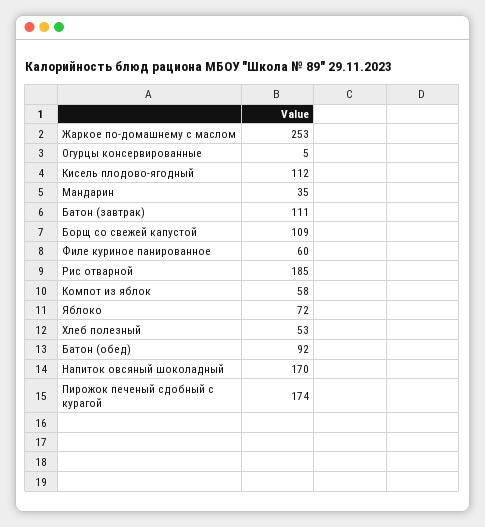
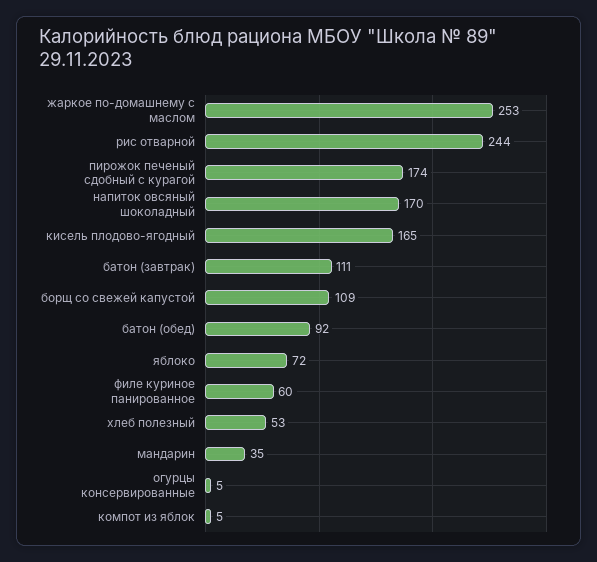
  {
    "Жаркое по-домашнему с маслом": 253,
    "Огурцы консервированные": 5,
-   "Кисель плодово-ягодный": 112,
+   "Кисель плодово-ягодный": 165,
    "Мандарин": 35,
    "Батон (завтрак)": 111,
    "Борщ со свежей капустой": 109,
    "Филе куриное панированное": 60,
-   "Рис отварной": 185,
+   "Рис отварной": 244,
-   "Компот из яблок": 58,
+   "Компот из яблок": 5,
    "Яблоко": 72,
    "Хлеб полезный": 53,
    "Батон (обед)": 92,
    "Напиток овсяный шоколадный": 170,
    "Пирожок печеный сдобный с курагой": 174
  }

